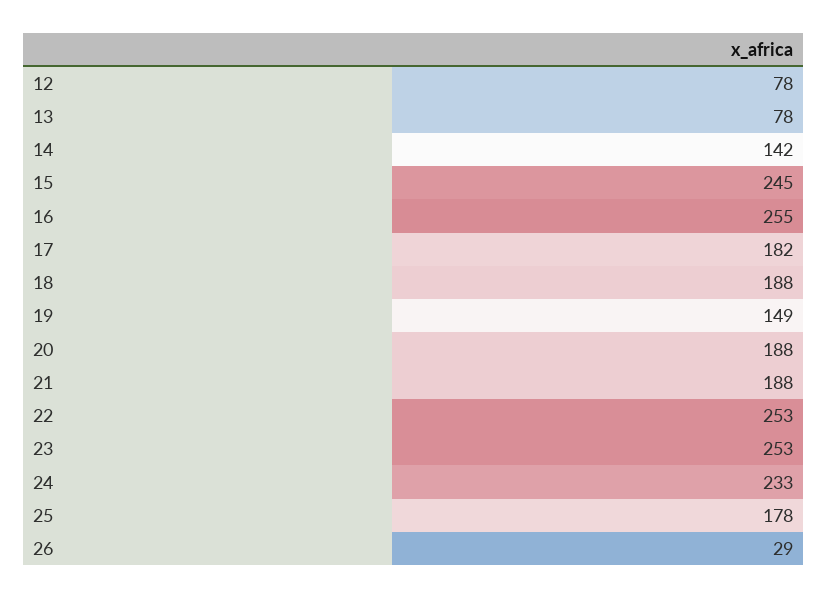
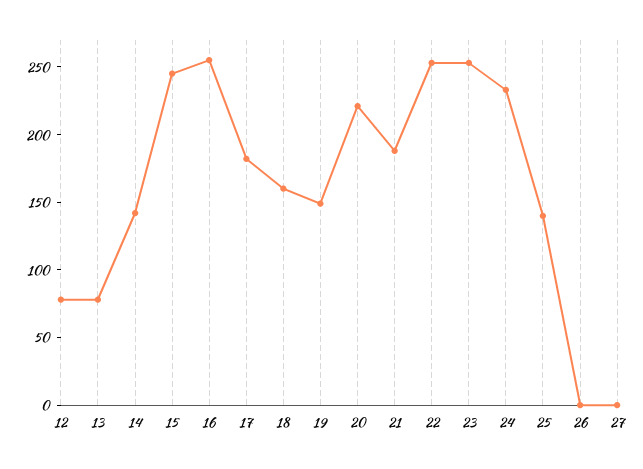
  {
    "12": 78,
    "13": 78,
    "14": 142,
    "15": 245,
    "16": 255,
    "17": 182,
-   "18": 188,
+   "18": 160,
    "19": 149,
-   "20": 188,
+   "20": 220,
    "21": 188,
    "22": 253,
    "23": 253,
    "24": 233,
-   "25": 178,
+   "25": 140,
-   "26": 29
+   "26": 0,
+   "27": 0
  }

